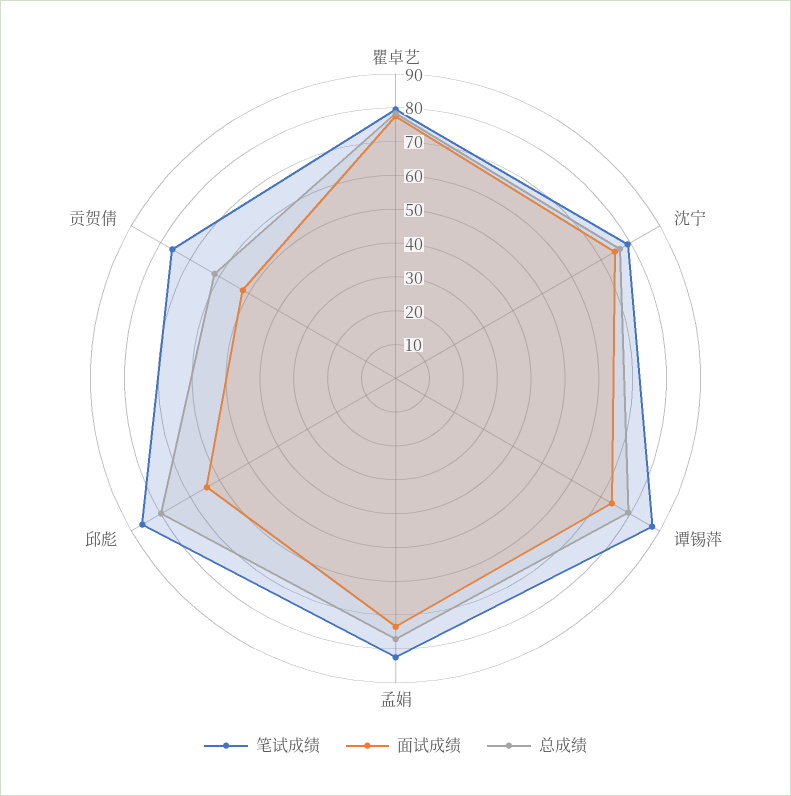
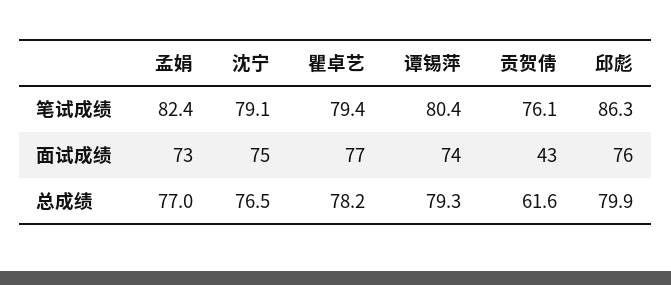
  {
    "笔试成绩": {
      "瞿卓艺": 79.4,
      "沈宁": 79.1,
-     "谭锡萍": 87.5,
+     "谭锡萍": 80.4,
      "孟娟": 82.4,
      "邱彪": 86.3,
      "贡贺倩": 76.1
    },
    "面试成绩": {
      "瞿卓艺": 77,
      "沈宁": 75,
      "谭锡萍": 74,
      "孟娟": 73,
-     "邱彪": 65,
+     "邱彪": 76,
-     "贡贺倩": 52.5
+     "贡贺倩": 43
    },
    "总成绩": {
      "瞿卓艺": 78.2,
      "沈宁": 76.5,
      "谭锡萍": 79.3,
      "孟娟": 77,
      "邱彪": 79.9,
      "贡贺倩": 61.6
    }
  }

